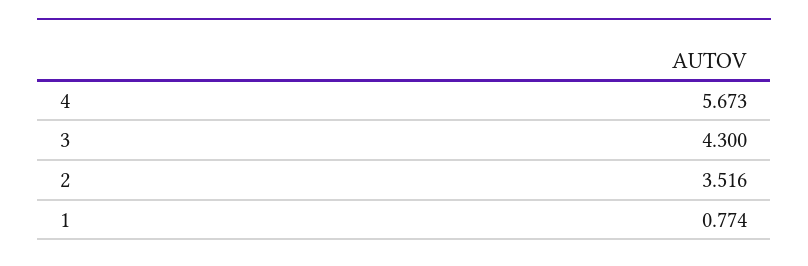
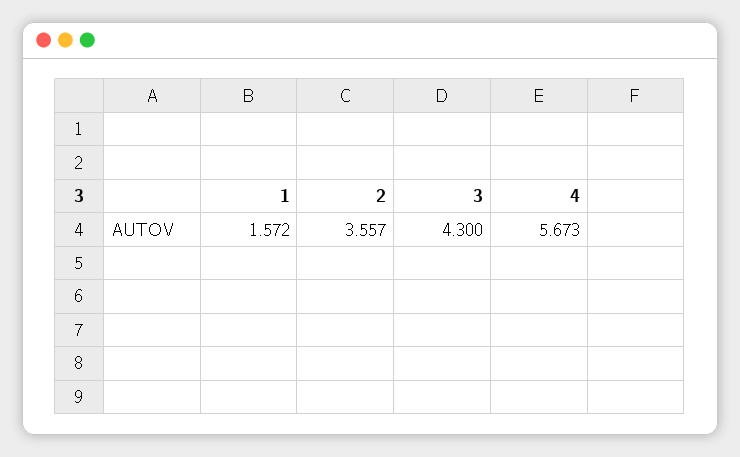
  {
    "4": 5.673,
    "3": 4.3,
-   "2": 3.516,
+   "2": 3.557,
-   "1": 0.774
+   "1": 1.572
  }

